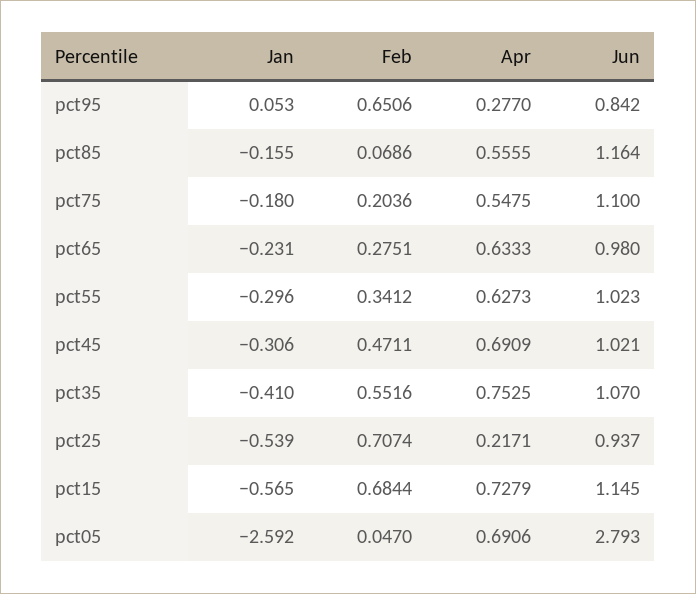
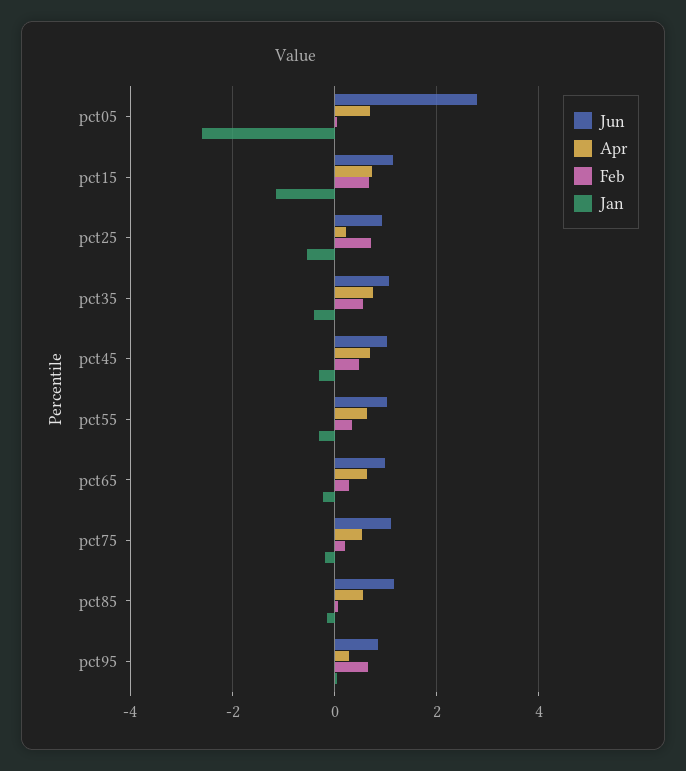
  {
    "Jan": {
      "pct95": 0.053,
      "pct85": -0.155,
      "pct75": -0.18,
      "pct65": -0.231,
      "pct55": -0.296,
      "pct45": -0.306,
      "pct35": -0.41,
      "pct25": -0.539,
-     "pct15": -0.565,
+     "pct15": -1.2,
      "pct05": -2.592
    },
    "Feb": {
      "pct95": 0.6506,
      "pct85": 0.0686,
      "pct75": 0.2036,
      "pct65": 0.2751,
      "pct55": 0.3412,
      "pct45": 0.4711,
      "pct35": 0.5516,
      "pct25": 0.7074,
      "pct15": 0.6844,
      "pct05": 0.047
    },
    "Apr": {
      "pct95": 0.277,
      "pct85": 0.5555,
      "pct75": 0.5475,
      "pct65": 0.6333,
      "pct55": 0.6273,
      "pct45": 0.6909,
      "pct35": 0.7525,
      "pct25": 0.2171,
      "pct15": 0.7279,
      "pct05": 0.6906
    },
    "Jun": {
      "pct95": 0.842,
      "pct85": 1.164,
      "pct75": 1.1,
      "pct65": 0.98,
      "pct55": 1.023,
      "pct45": 1.021,
      "pct35": 1.07,
      "pct25": 0.937,
      "pct15": 1.145,
      "pct05": 2.793
    }
  }

